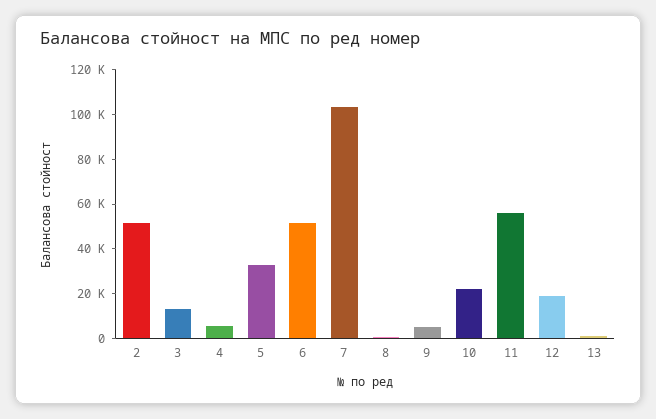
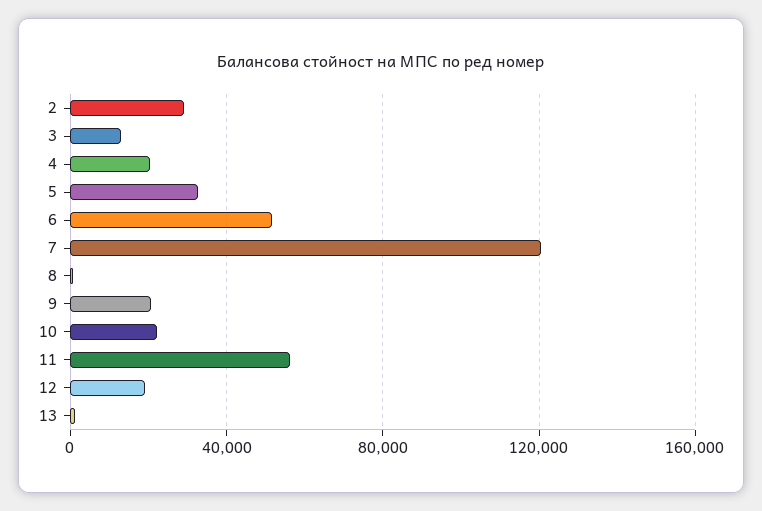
  {
-   "2": 50000,
+   "2": 30000,
    "3": 15000,
-   "4": 5000,
+   "4": 20000,
    "5": 35000,
    "6": 50000,
-   "7": 105000,
+   "7": 120000,
    "8": 0,
-   "9": 5000,
+   "9": 20000,
    "10": 20000,
    "11": 55000,
    "12": 20000,
    "13": 0
  }

